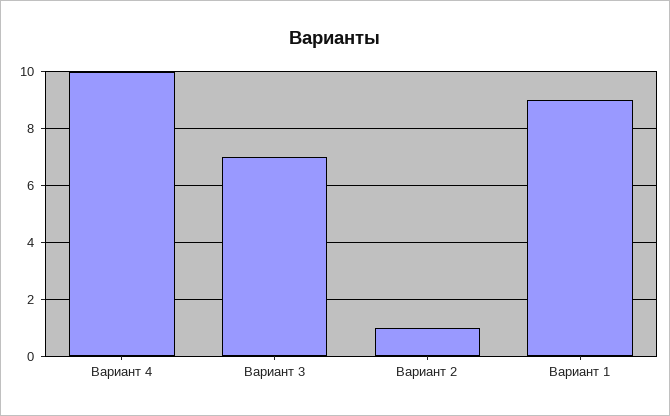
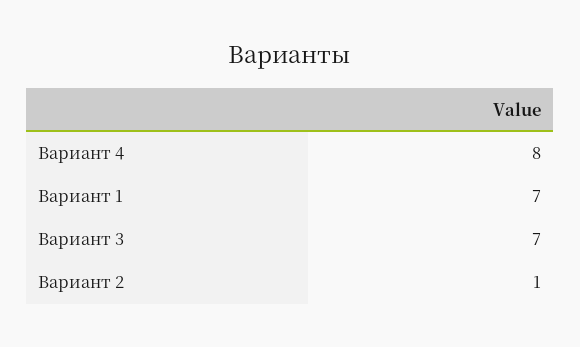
  {
-   "Вариант 4": 10,
+   "Вариант 4": 8,
    "Вариант 3": 7,
    "Вариант 2": 1,
-   "Вариант 1": 9
+   "Вариант 1": 7
  }

